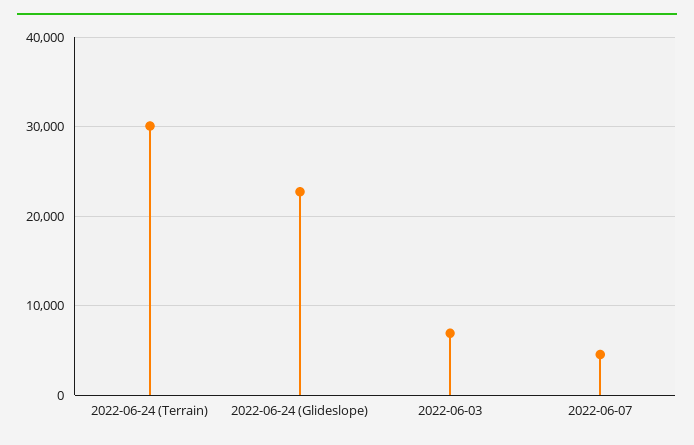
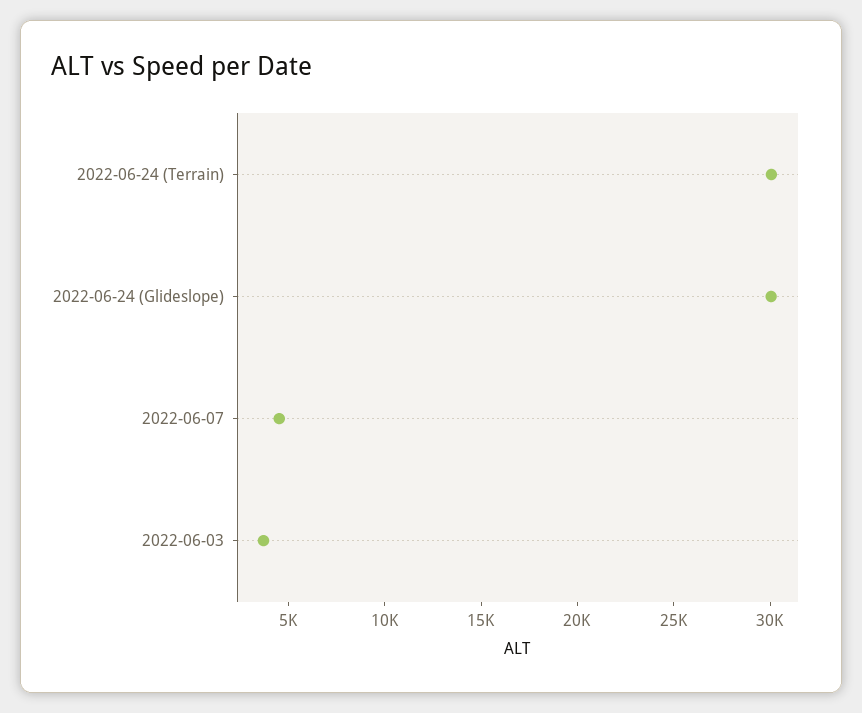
  {
    "2022-06-24 (Terrain)": 30000,
-   "2022-06-24 (Glideslope)": 23000,
+   "2022-06-24 (Glideslope)": 30000,
-   "2022-06-03": 7000,
+   "2022-06-03": 4000,
    "2022-06-07": 5000
  }

